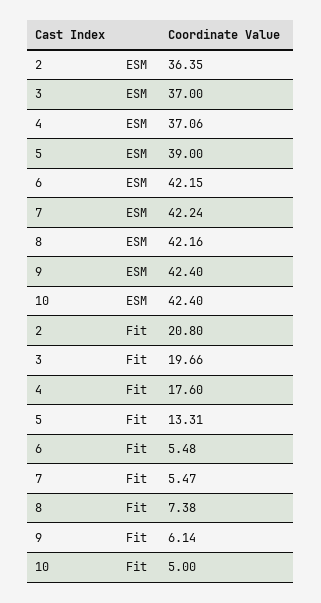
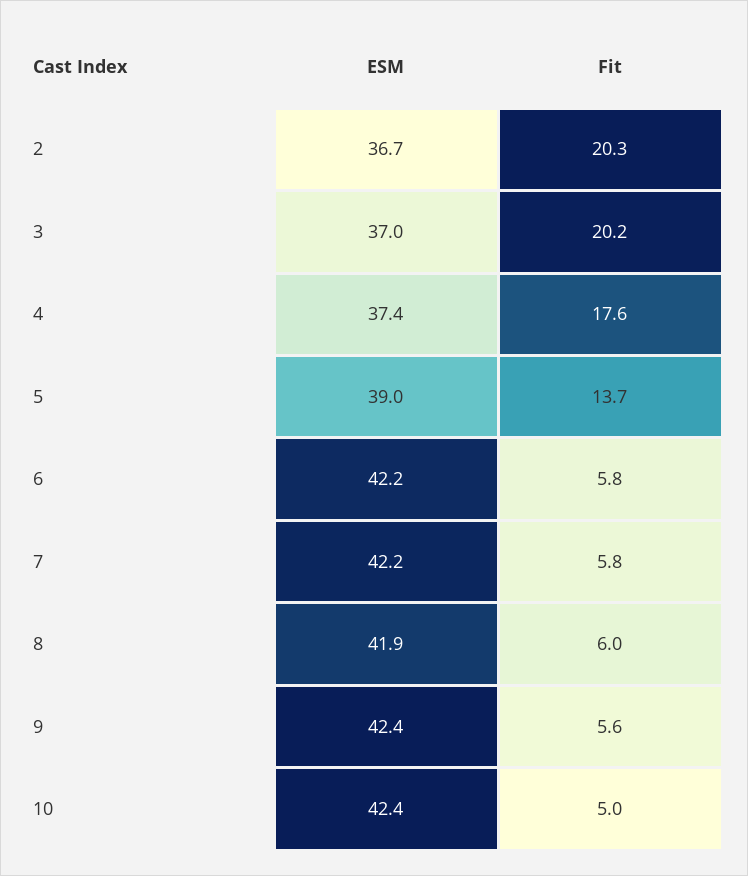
  {
    "2": {
-     "ESM": 36.35,
+     "ESM": 36.7,
-     "Fit": 20.8
+     "Fit": 20.3
    },
    "3": {
      "ESM": 37,
-     "Fit": 19.66
+     "Fit": 20.2
    },
    "4": {
-     "ESM": 37.06,
+     "ESM": 37.4,
      "Fit": 17.6
    },
    "5": {
      "ESM": 39,
-     "Fit": 13.31
+     "Fit": 13.7
    },
    "6": {
      "ESM": 42.15,
-     "Fit": 5.48
+     "Fit": 5.8
    },
    "7": {
      "ESM": 42.24,
-     "Fit": 5.47
+     "Fit": 5.8
    },
    "8": {
-     "ESM": 42.16,
+     "ESM": 41.9,
-     "Fit": 7.38
+     "Fit": 6
    },
    "9": {
      "ESM": 42.4,
-     "Fit": 6.14
+     "Fit": 5.6
    },
    "10": {
      "ESM": 42.4,
      "Fit": 5
    }
  }

